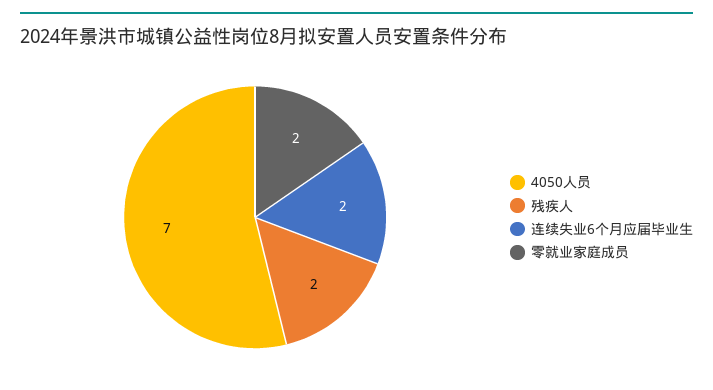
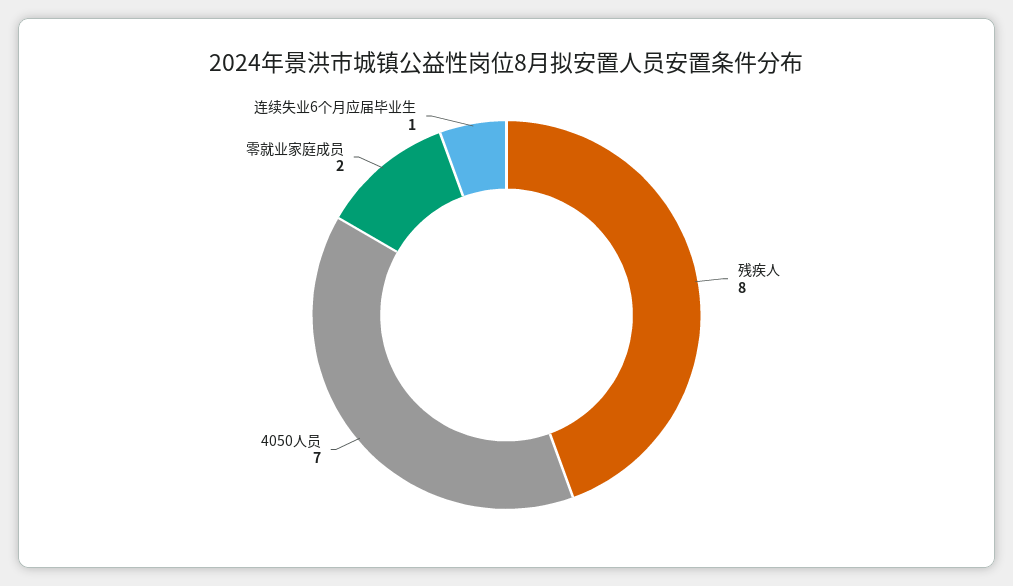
  {
    "4050人员": 7,
-   "残疾人": 2,
+   "残疾人": 8,
-   "连续失业6个月应届毕业生": 2,
+   "连续失业6个月应届毕业生": 1,
    "零就业家庭成员": 2
  }

